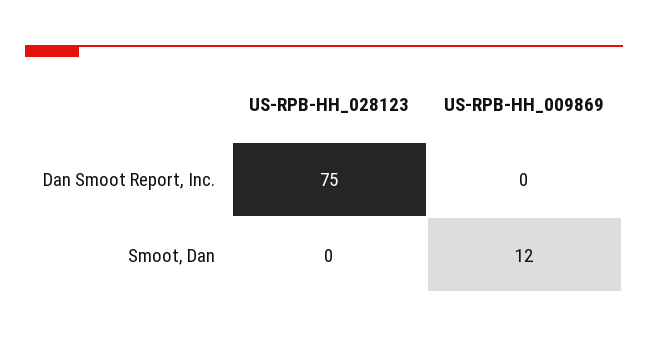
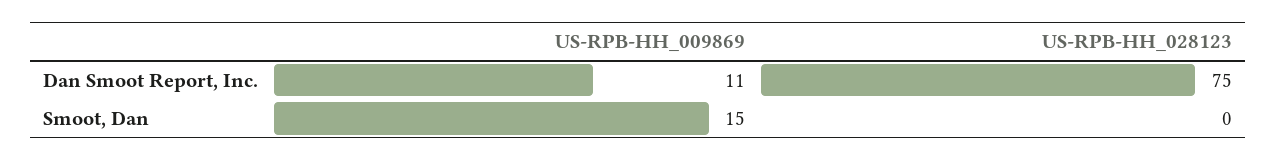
  {
    "US-RPB-HH_028123": {
      "Dan Smoot Report, Inc.": 75,
      "Smoot, Dan": 0
    },
    "US-RPB-HH_009869": {
-     "Dan Smoot Report, Inc.": 0,
+     "Dan Smoot Report, Inc.": 11,
-     "Smoot, Dan": 12
+     "Smoot, Dan": 15
    }
  }

